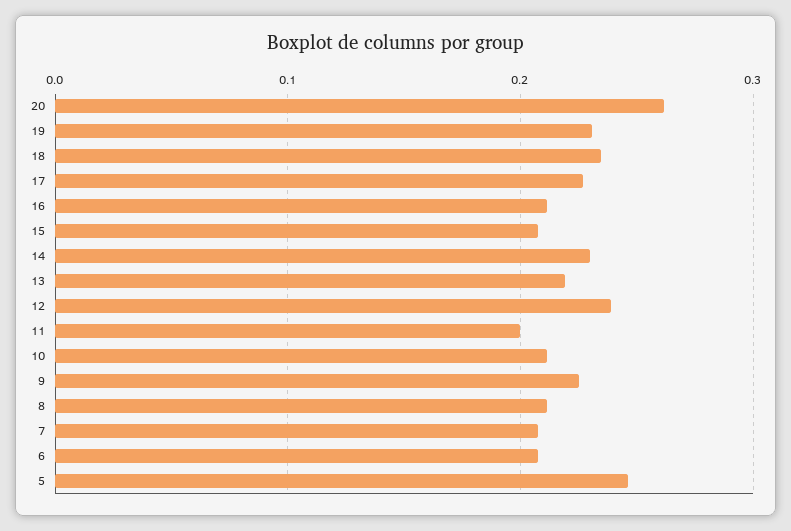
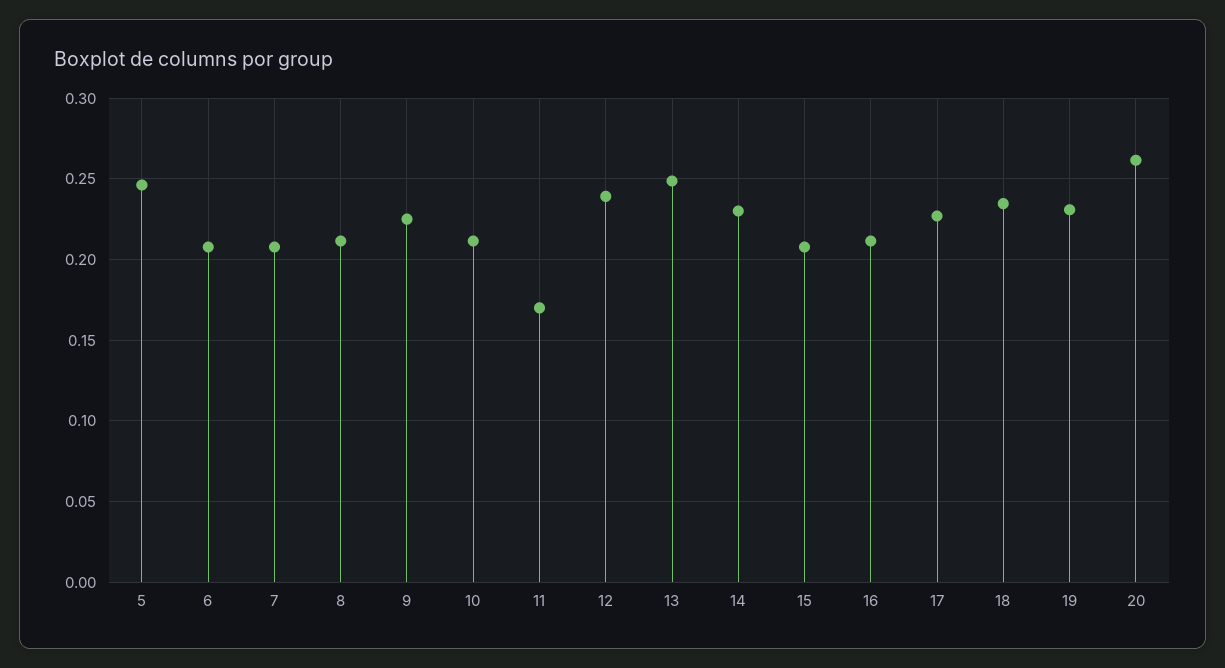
  {
    "20": 0.26,
    "19": 0.23,
    "18": 0.235,
    "17": 0.225,
    "16": 0.21,
    "15": 0.21,
    "14": 0.23,
-   "13": 0.22,
+   "13": 0.25,
    "12": 0.24,
-   "11": 0.2,
+   "11": 0.17,
    "10": 0.21,
    "9": 0.225,
    "8": 0.21,
    "7": 0.21,
    "6": 0.21,
    "5": 0.245
  }

